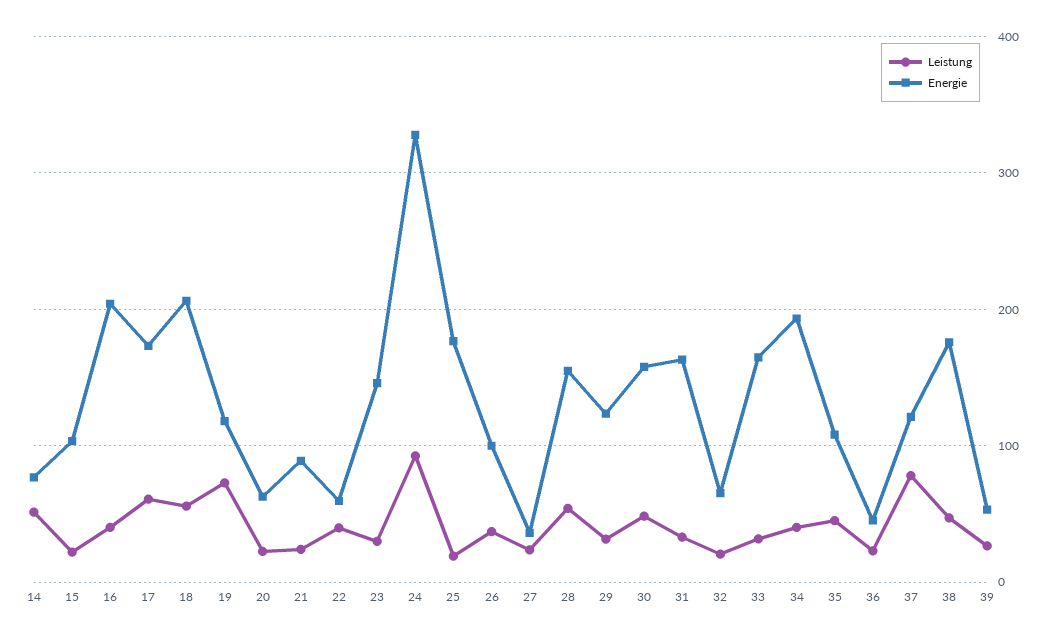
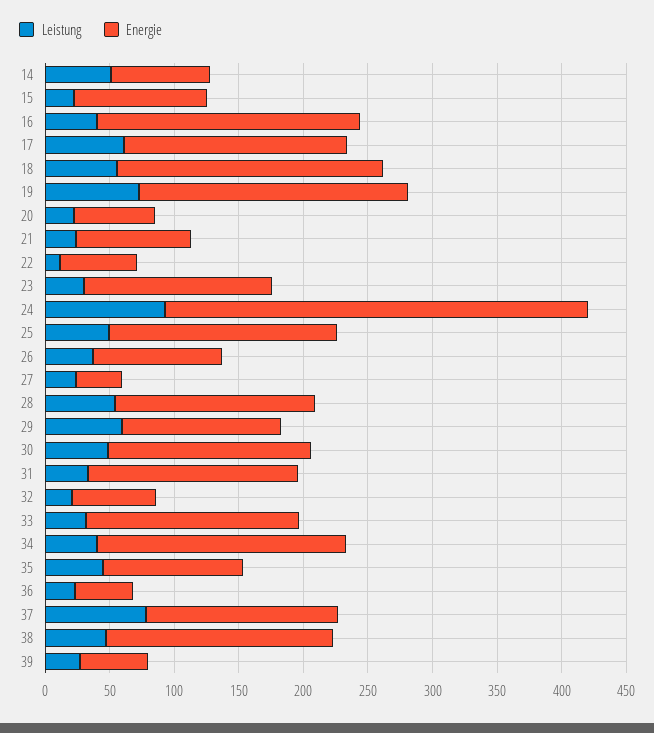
  {
    "Leistung": {
      "14": 50,
      "15": 20,
      "16": 40,
      "17": 60,
      "18": 60,
      "19": 70,
      "20": 20,
      "21": 20,
-     "22": 40,
+     "22": 10,
      "23": 30,
      "24": 90,
-     "25": 20,
+     "25": 50,
      "26": 40,
      "27": 20,
      "28": 50,
-     "29": 30,
+     "29": 60,
      "30": 50,
      "31": 30,
      "32": 20,
      "33": 30,
      "34": 40,
      "35": 50,
      "36": 20,
      "37": 80,
      "38": 50,
      "39": 30
    },
    "Energie": {
      "14": 80,
      "15": 100,
      "16": 200,
      "17": 170,
      "18": 210,
-     "19": 120,
+     "19": 210,
      "20": 60,
      "21": 90,
      "22": 60,
      "23": 150,
      "24": 330,
      "25": 180,
      "26": 100,
      "27": 40,
      "28": 150,
      "29": 120,
      "30": 160,
      "31": 160,
      "32": 70,
      "33": 160,
      "34": 190,
      "35": 110,
      "36": 50,
-     "37": 120,
+     "37": 150,
      "38": 180,
      "39": 50
    }
  }

